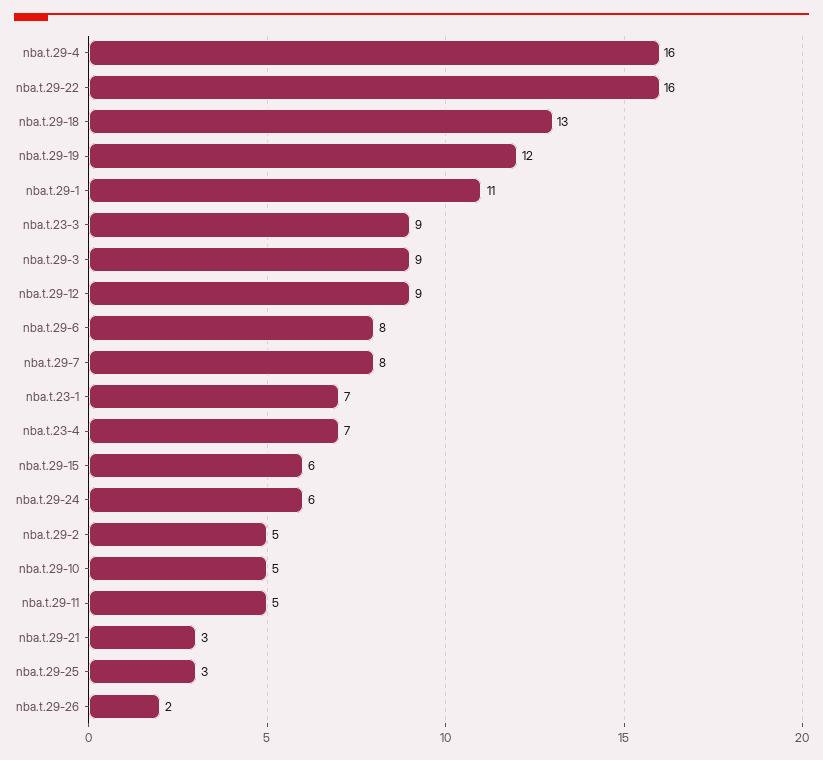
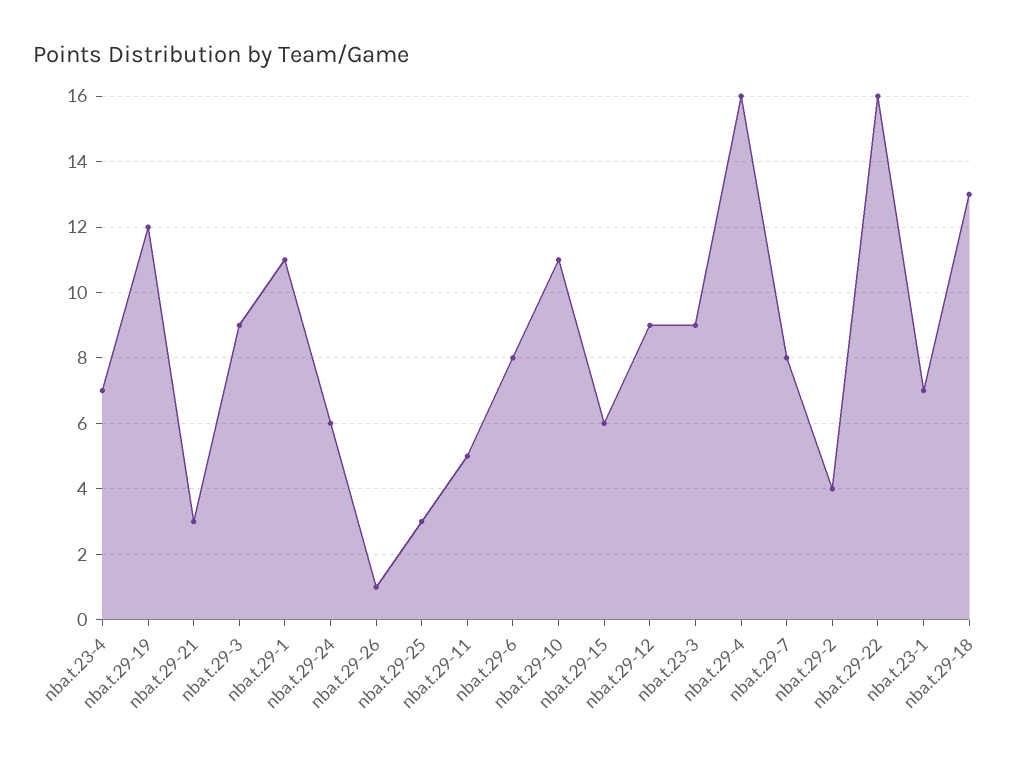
  {
    "nba.t.29-4": 16,
    "nba.t.29-22": 16,
    "nba.t.29-18": 13,
    "nba.t.29-19": 12,
    "nba.t.29-1": 11,
    "nba.t.23-3": 9,
    "nba.t.29-3": 9,
    "nba.t.29-12": 9,
    "nba.t.29-6": 8,
    "nba.t.29-7": 8,
    "nba.t.23-1": 7,
    "nba.t.23-4": 7,
    "nba.t.29-15": 6,
    "nba.t.29-24": 6,
-   "nba.t.29-2": 5,
+   "nba.t.29-2": 4,
-   "nba.t.29-10": 5,
+   "nba.t.29-10": 11,
    "nba.t.29-11": 5,
    "nba.t.29-21": 3,
    "nba.t.29-25": 3,
-   "nba.t.29-26": 2
+   "nba.t.29-26": 1
  }

